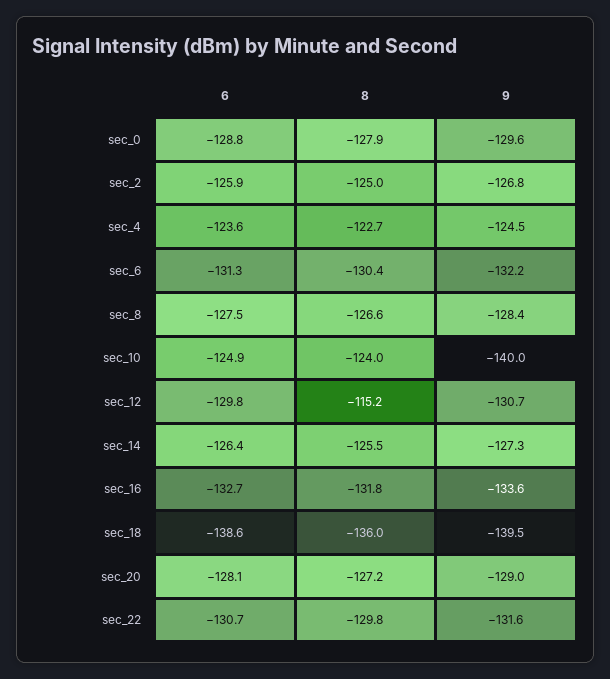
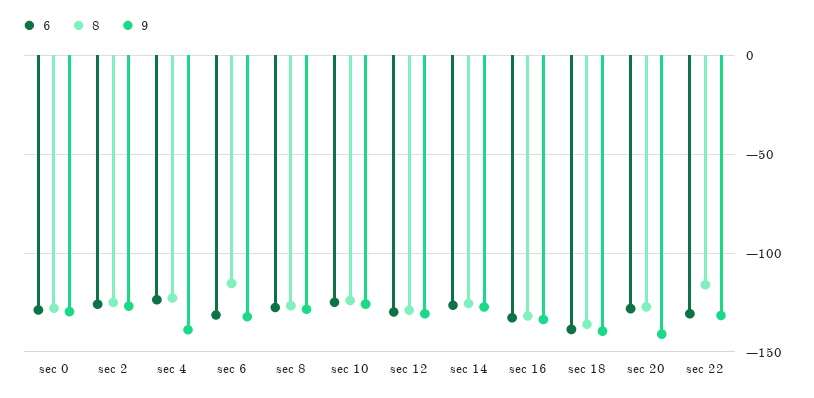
  {
    "6": {
      "sec_0": -128.8,
      "sec_2": -125.9,
      "sec_4": -123.6,
      "sec_6": -131.3,
      "sec_8": -127.5,
      "sec_10": -124.9,
      "sec_12": -129.8,
      "sec_14": -126.4,
      "sec_16": -132.7,
      "sec_18": -138.6,
      "sec_20": -128.1,
      "sec_22": -130.7
    },
    "8": {
      "sec_0": -127.9,
      "sec_2": -125,
      "sec_4": -122.7,
-     "sec_6": -130.4,
+     "sec_6": -115,
      "sec_8": -126.6,
      "sec_10": -124,
-     "sec_12": -115.2,
+     "sec_12": -130,
      "sec_14": -125.5,
      "sec_16": -131.8,
      "sec_18": -136,
      "sec_20": -127.2,
-     "sec_22": -129.8
+     "sec_22": -115
    },
    "9": {
      "sec_0": -129.6,
      "sec_2": -126.8,
-     "sec_4": -124.5,
+     "sec_4": -140,
      "sec_6": -132.2,
      "sec_8": -128.4,
-     "sec_10": -140,
+     "sec_10": -125,
      "sec_12": -130.7,
      "sec_14": -127.3,
      "sec_16": -133.6,
      "sec_18": -139.5,
-     "sec_20": -129,
+     "sec_20": -140,
      "sec_22": -131.6
    }
  }

